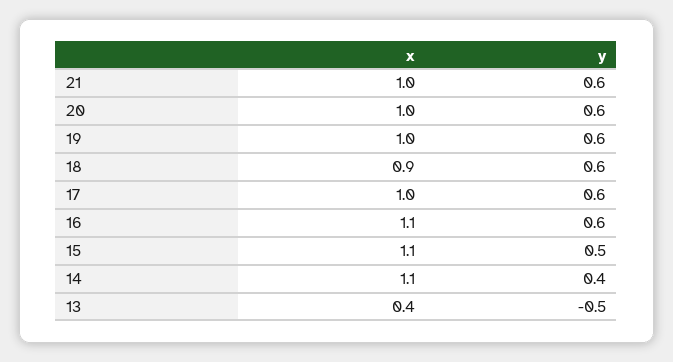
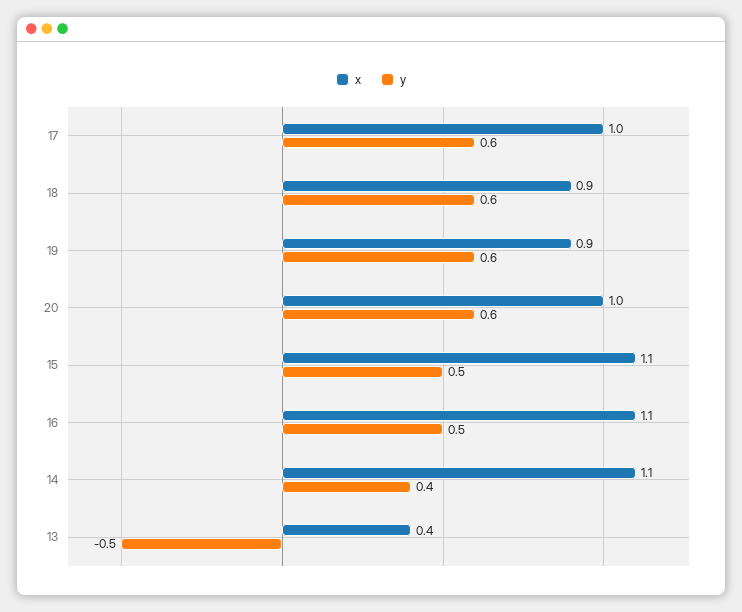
  {
    "x": {
-     "21": 1,
      "20": 1,
-     "19": 1,
+     "19": 0.9,
      "18": 0.9,
      "17": 1,
      "16": 1.1,
      "15": 1.1,
      "14": 1.1,
      "13": 0.4
    },
    "y": {
-     "21": 0.6,
      "20": 0.6,
      "19": 0.6,
      "18": 0.6,
      "17": 0.6,
-     "16": 0.6,
+     "16": 0.5,
      "15": 0.5,
      "14": 0.4,
      "13": -0.5
    }
  }

